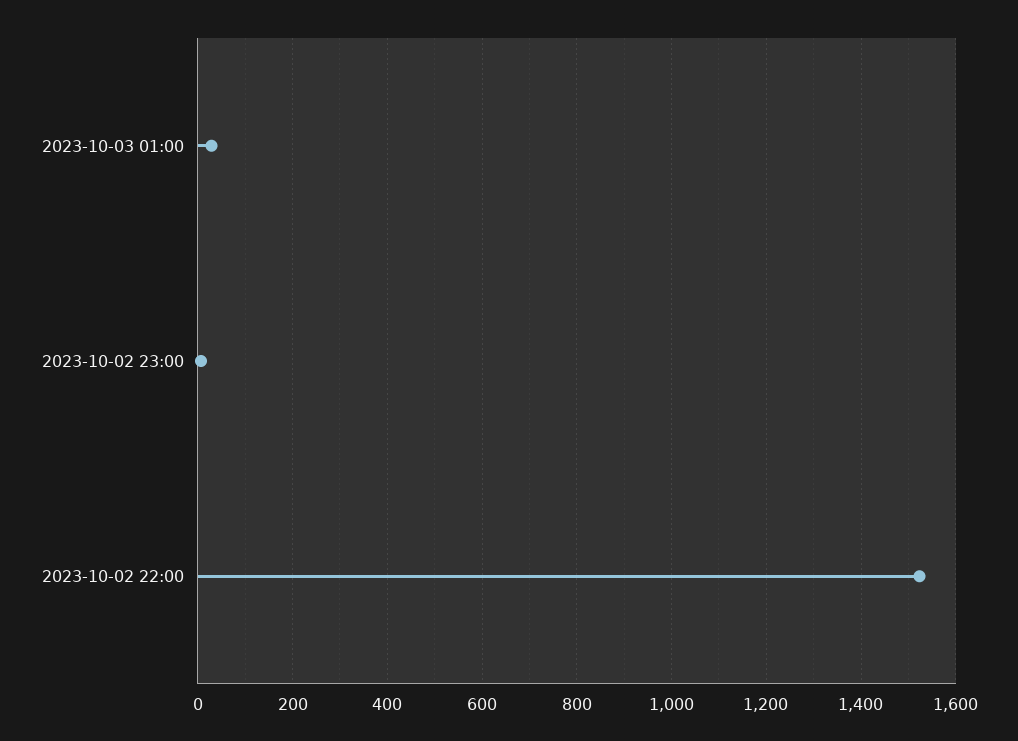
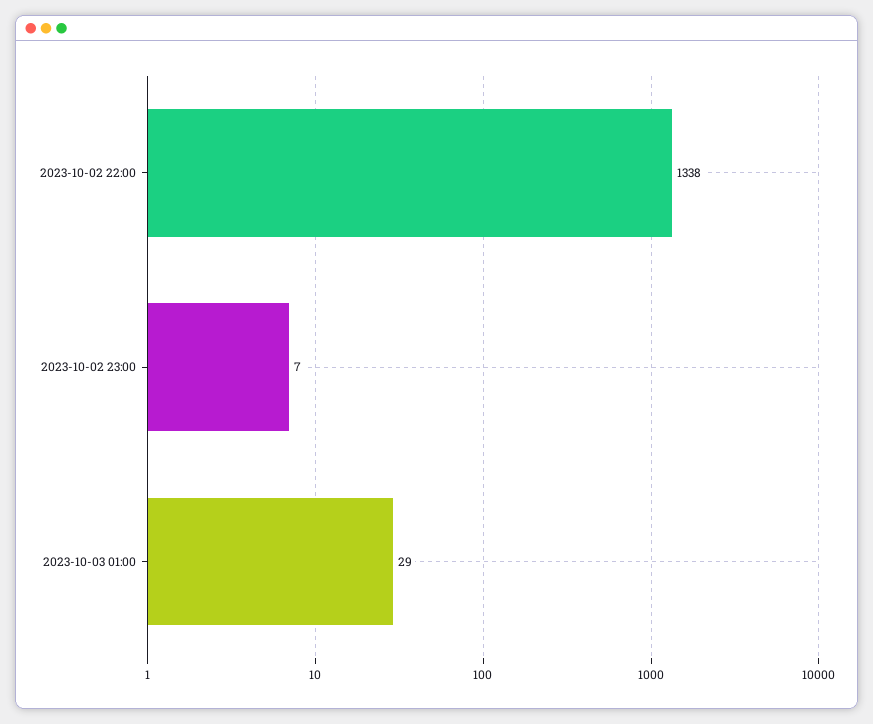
  {
    "2023-10-03 01:00": 29,
    "2023-10-02 23:00": 7,
-   "2023-10-02 22:00": 1520
+   "2023-10-02 22:00": 1338
  }

